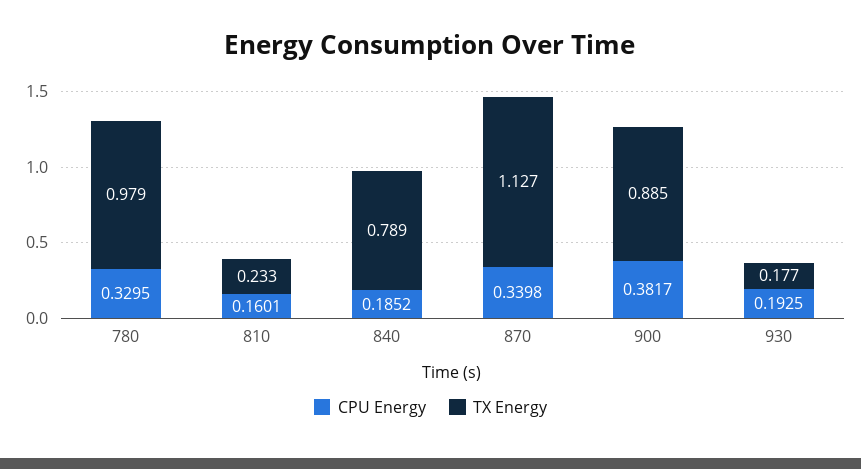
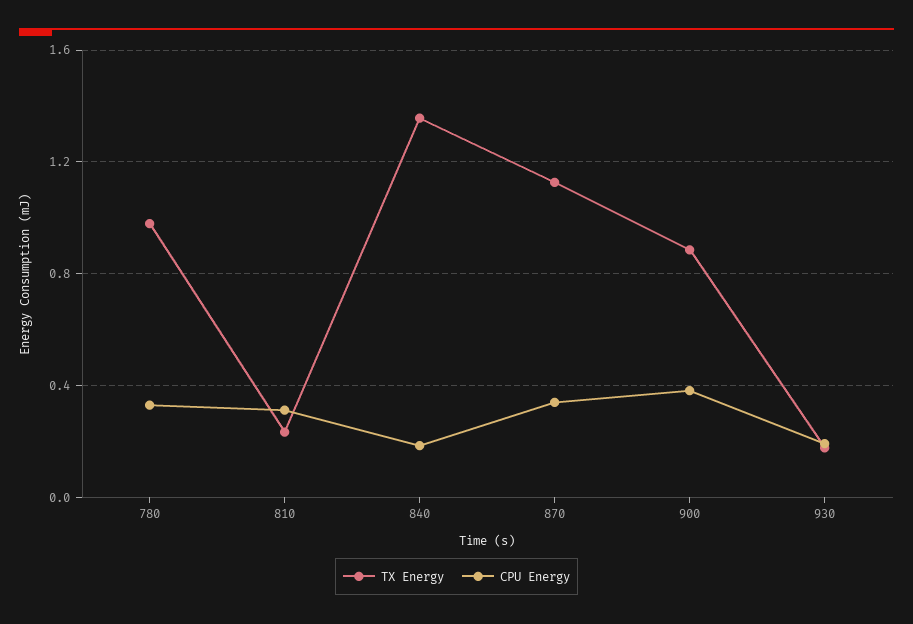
  {
    "CPU Energy": {
      "780": 0.3295,
-     "810": 0.1601,
+     "810": 0.3,
      "840": 0.1852,
      "870": 0.3398,
      "900": 0.3817,
      "930": 0.1925
    },
    "TX Energy": {
      "780": 0.979,
      "810": 0.233,
-     "840": 0.789,
+     "840": 1.35,
      "870": 1.127,
      "900": 0.885,
      "930": 0.177
    }
  }

